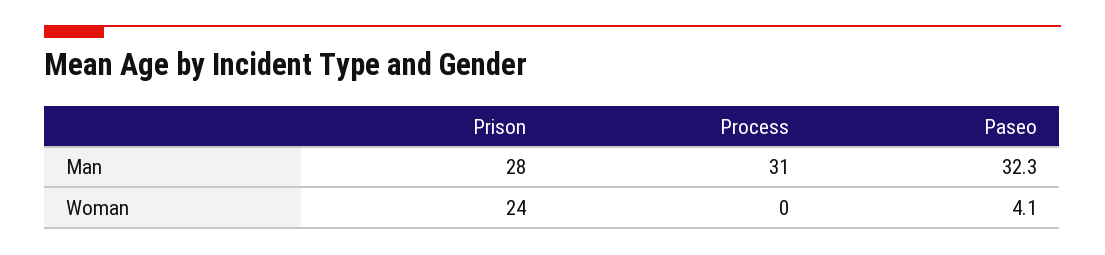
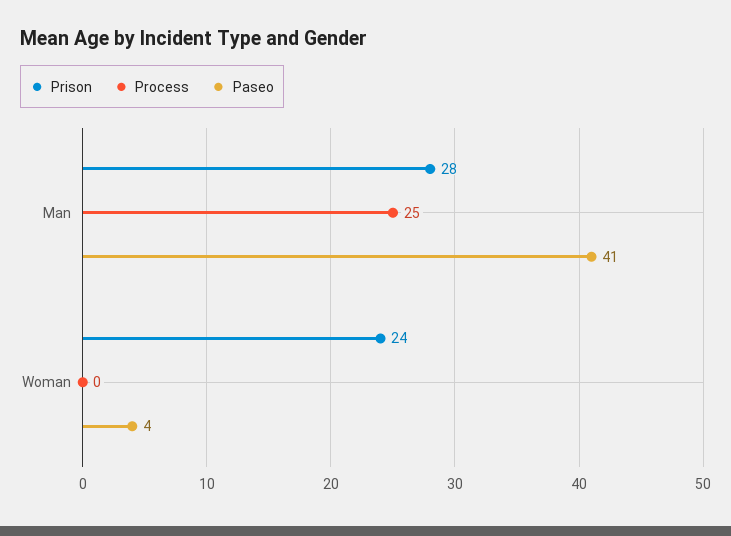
  {
    "Prison": {
      "Man": 28,
      "Woman": 24
    },
    "Process": {
-     "Man": 31,
+     "Man": 25,
      "Woman": 0
    },
    "Paseo": {
-     "Man": 32.3,
+     "Man": 41,
      "Woman": 4.1
    }
  }

